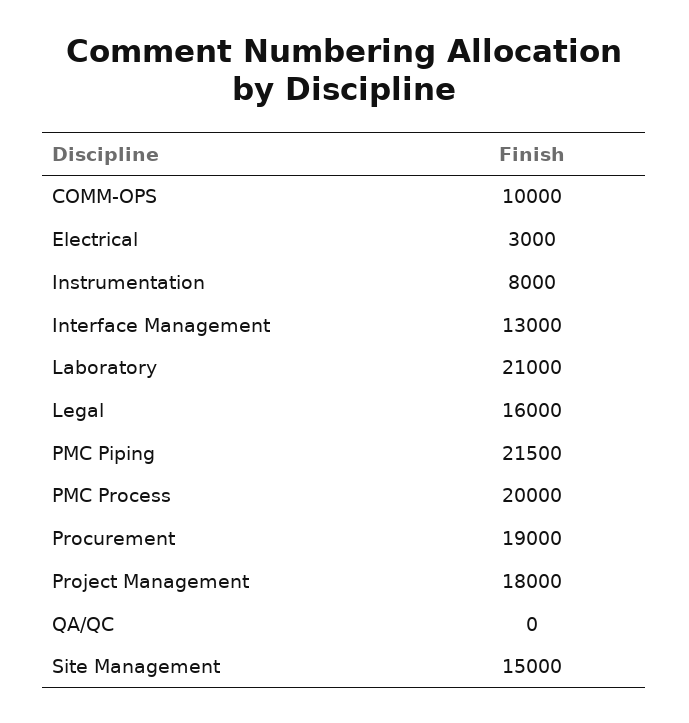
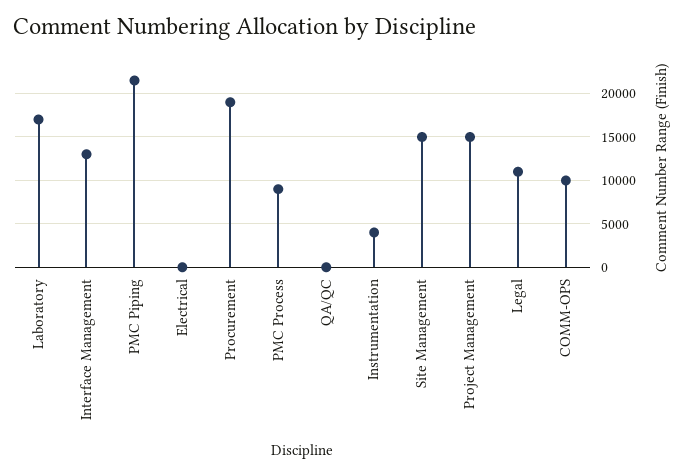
  {
    "COMM-OPS": 10000,
-   "Electrical": 3000,
+   "Electrical": 0,
-   "Instrumentation": 8000,
+   "Instrumentation": 4000,
    "Interface Management": 13000,
-   "Laboratory": 21000,
+   "Laboratory": 17000,
-   "Legal": 16000,
+   "Legal": 11000,
    "PMC Piping": 21500,
-   "PMC Process": 20000,
+   "PMC Process": 9000,
    "Procurement": 19000,
-   "Project Management": 18000,
+   "Project Management": 15000,
    "QA/QC": 0,
    "Site Management": 15000
  }

